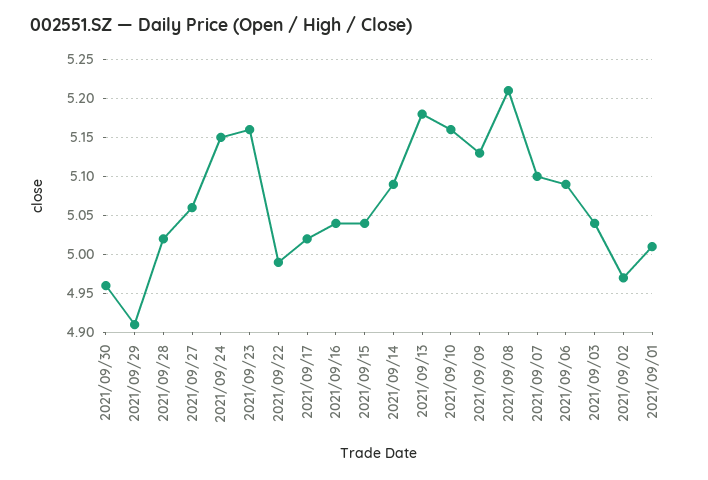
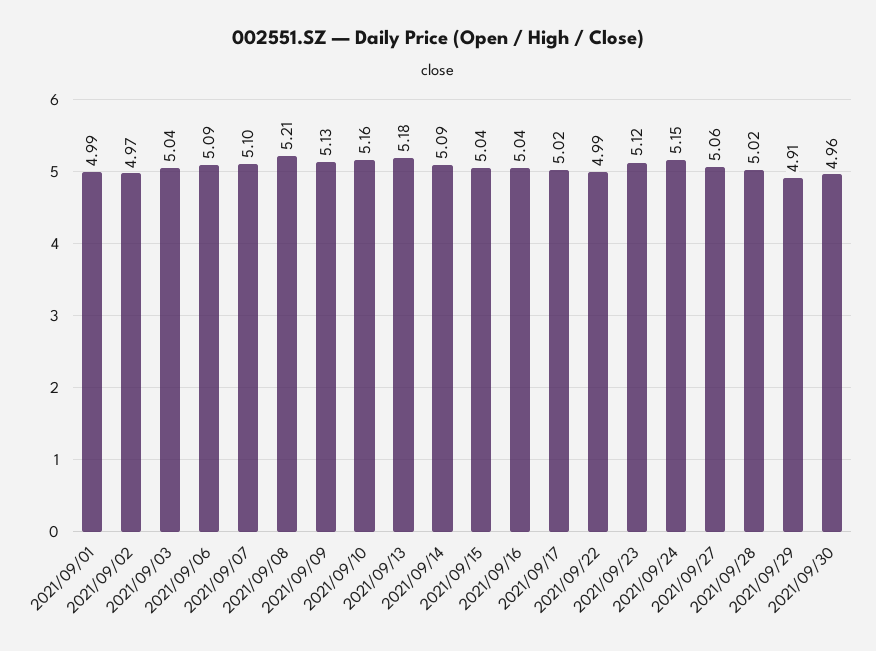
  {
    "2021/09/30": 4.96,
    "2021/09/29": 4.91,
    "2021/09/28": 5.02,
    "2021/09/27": 5.06,
    "2021/09/24": 5.15,
-   "2021/09/23": 5.16,
+   "2021/09/23": 5.12,
    "2021/09/22": 4.99,
    "2021/09/17": 5.02,
    "2021/09/16": 5.04,
    "2021/09/15": 5.04,
    "2021/09/14": 5.09,
    "2021/09/13": 5.18,
    "2021/09/10": 5.16,
    "2021/09/09": 5.13,
    "2021/09/08": 5.21,
    "2021/09/07": 5.1,
    "2021/09/06": 5.09,
    "2021/09/03": 5.04,
    "2021/09/02": 4.97,
-   "2021/09/01": 5.01
+   "2021/09/01": 4.99
  }

